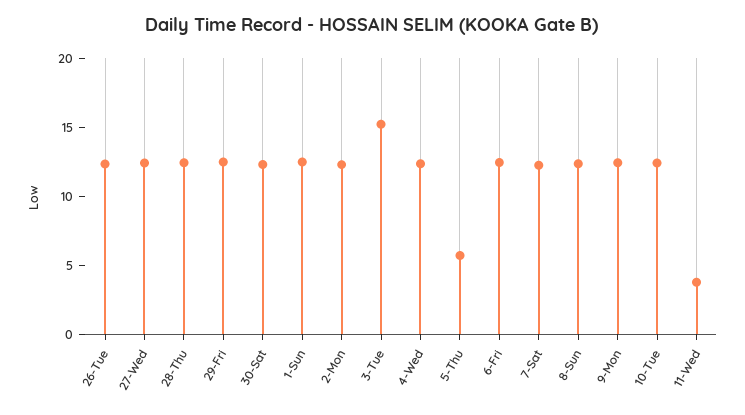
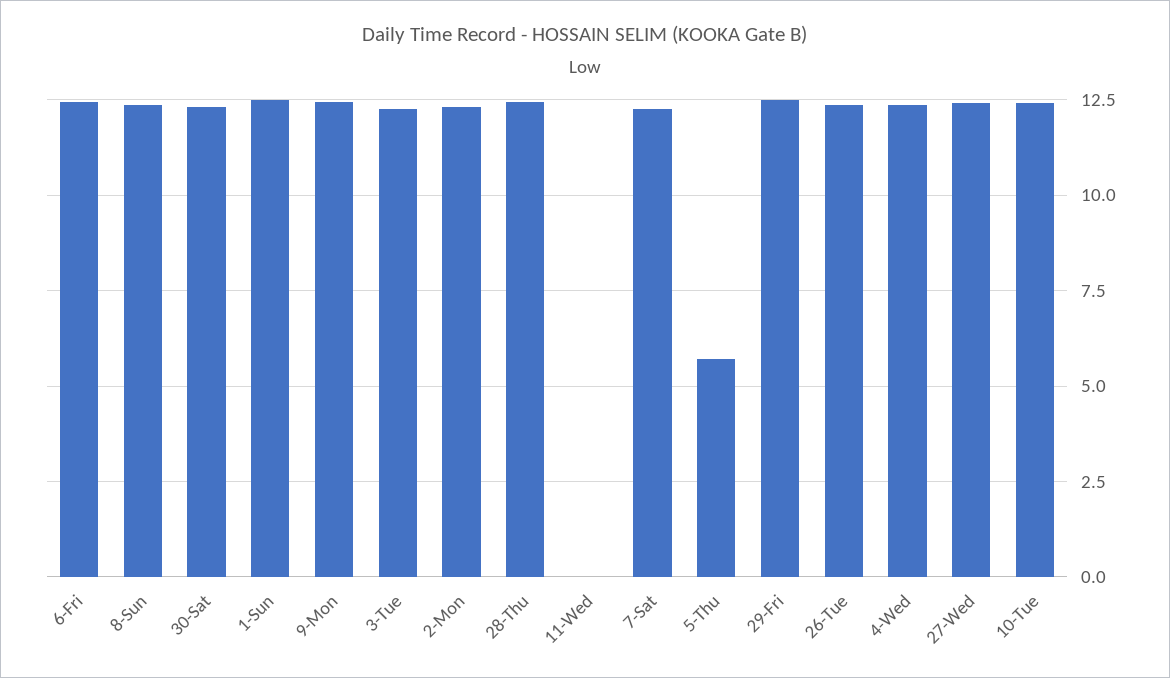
  {
    "26-Tue": 12.25,
    "27-Wed": 12.5,
    "28-Thu": 12.5,
    "29-Fri": 12.5,
    "30-Sat": 12.25,
    "1-Sun": 12.5,
    "2-Mon": 12.25,
-   "3-Tue": 15,
+   "3-Tue": 12.25,
    "4-Wed": 12.25,
    "5-Thu": 5.75,
    "6-Fri": 12.5,
    "7-Sat": 12.25,
    "8-Sun": 12.25,
    "9-Mon": 12.5,
    "10-Tue": 12.5,
-   "11-Wed": 4
+   "11-Wed": 0
  }

